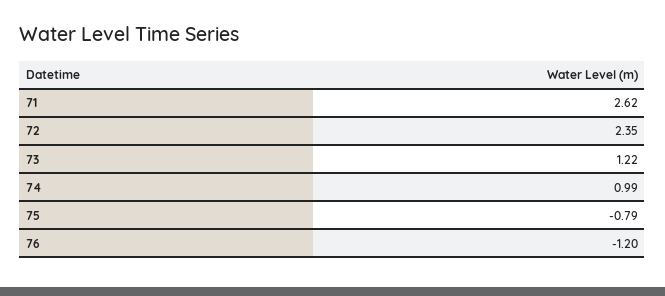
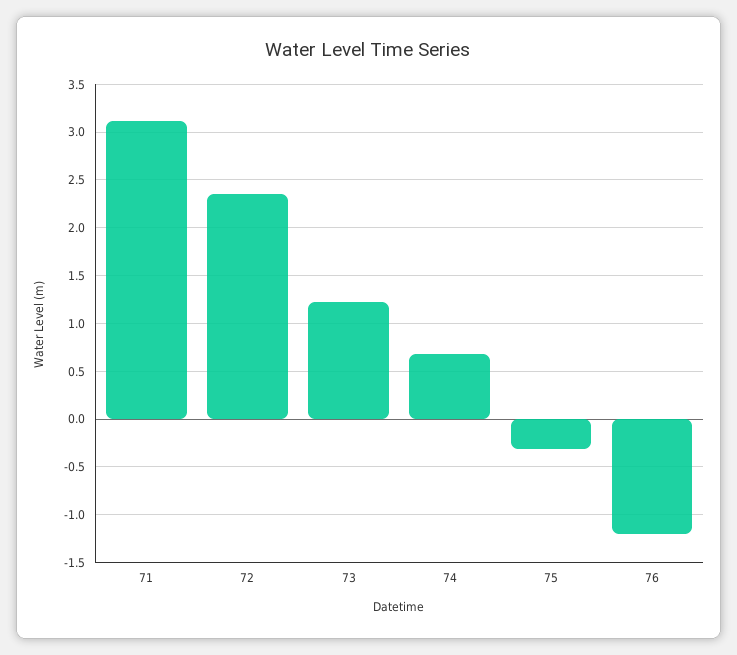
  {
-   "71": 2.62,
+   "71": 3.1,
    "72": 2.35,
    "73": 1.22,
-   "74": 0.99,
+   "74": 0.7,
-   "75": -0.79,
+   "75": -0.3,
    "76": -1.2
  }

